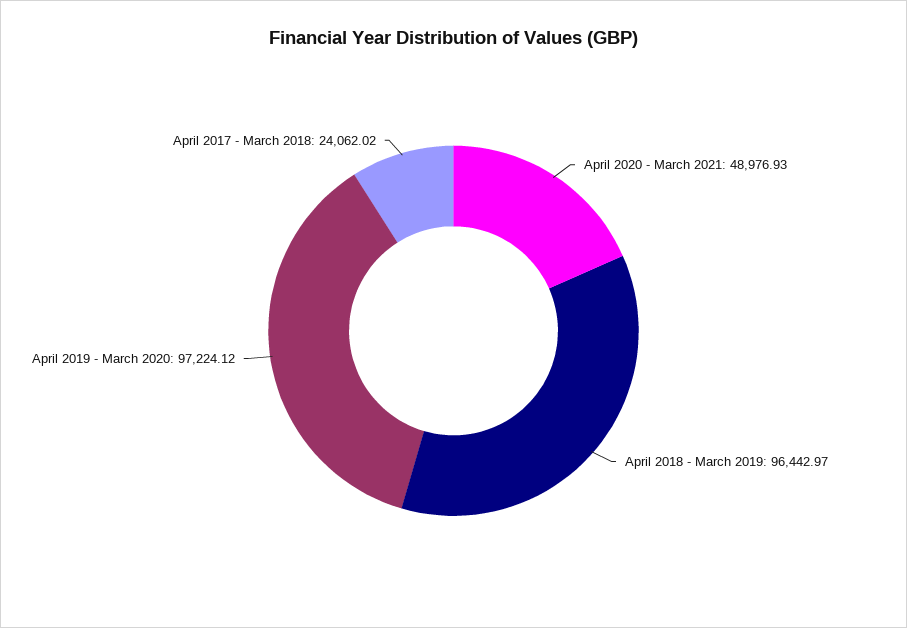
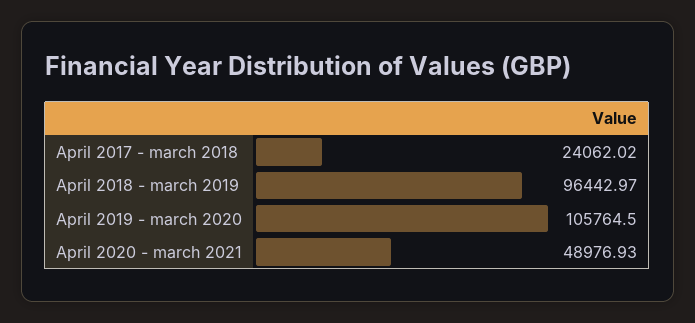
  {
    "April 2020 - March 2021": 48976.93,
    "April 2018 - March 2019": 96442.97,
-   "April 2019 - March 2020": 97224.12,
+   "April 2019 - March 2020": 105764.5,
    "April 2017 - March 2018": 24062.02
  }

